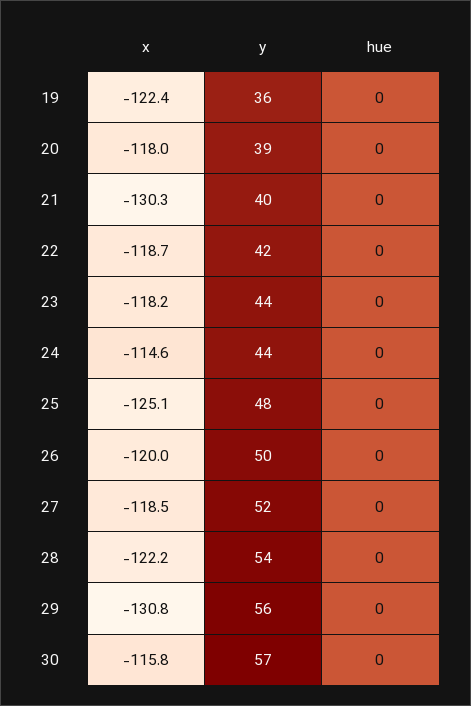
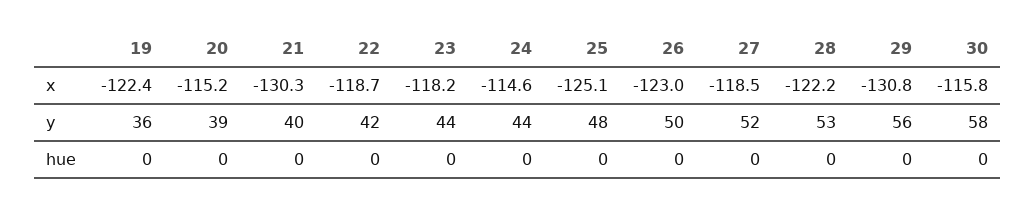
  {
    "x": {
      "19": -122.4,
-     "20": -118,
+     "20": -115.2,
      "21": -130.3,
      "22": -118.7,
      "23": -118.2,
      "24": -114.6,
      "25": -125.1,
-     "26": -120,
+     "26": -123,
      "27": -118.5,
      "28": -122.2,
      "29": -130.8,
      "30": -115.8
    },
    "y": {
      "19": 36,
      "20": 39,
      "21": 40,
      "22": 42,
      "23": 44,
      "24": 44,
      "25": 48,
      "26": 50,
      "27": 52,
-     "28": 54,
+     "28": 53,
      "29": 56,
-     "30": 57
+     "30": 58
    },
    "hue": {
      "19": 0,
      "20": 0,
      "21": 0,
      "22": 0,
      "23": 0,
      "24": 0,
      "25": 0,
      "26": 0,
      "27": 0,
      "28": 0,
      "29": 0,
      "30": 0
    }
  }

